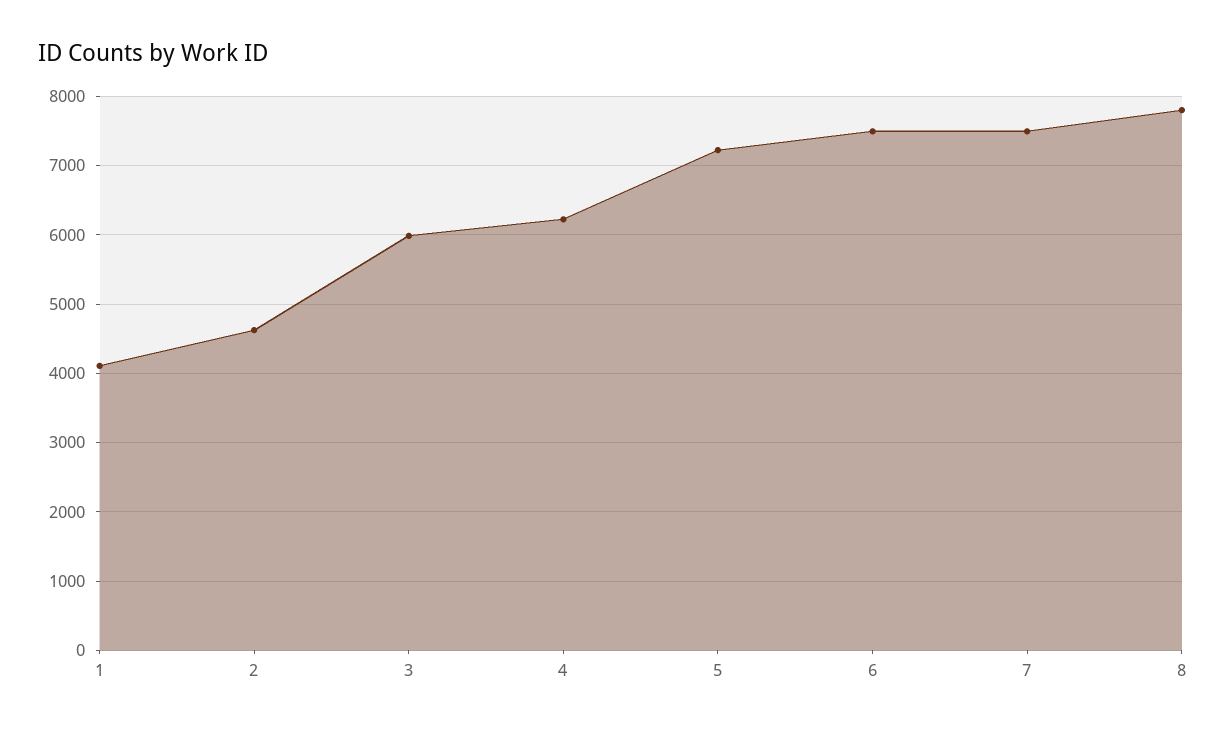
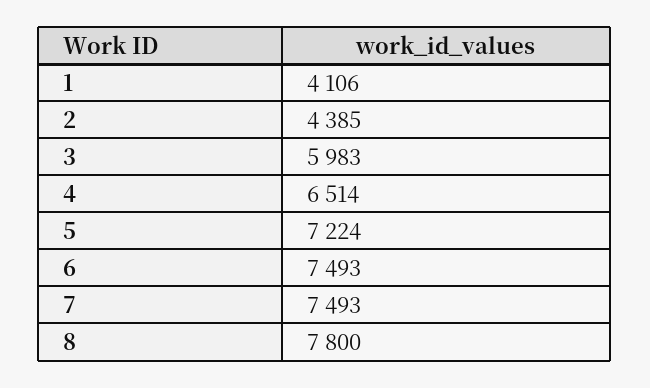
  {
    "1": 4106,
-   "2": 4600,
+   "2": 4385,
    "3": 5983,
-   "4": 6200,
+   "4": 6514,
    "5": 7224,
    "6": 7493,
    "7": 7493,
    "8": 7800
  }

